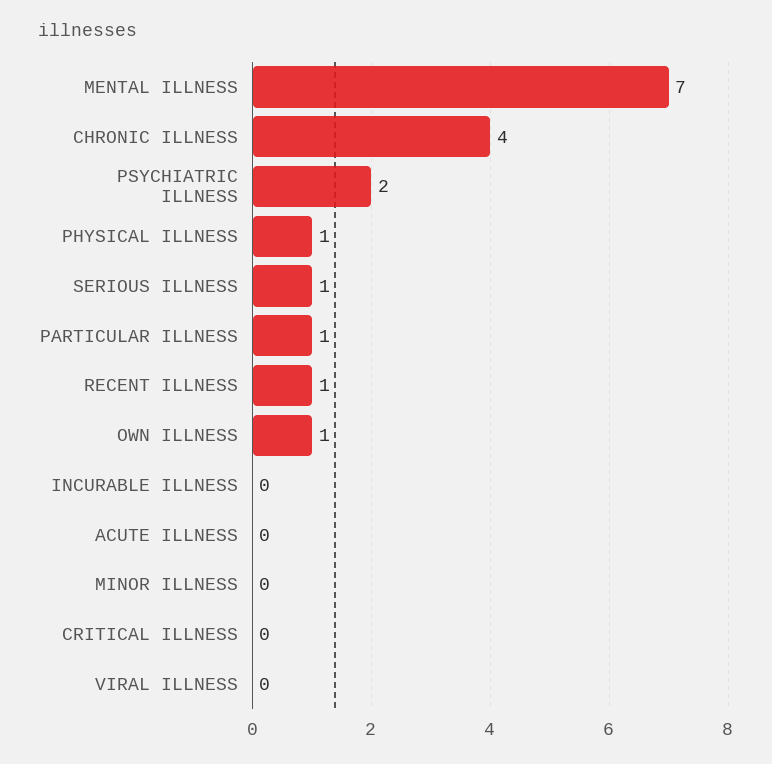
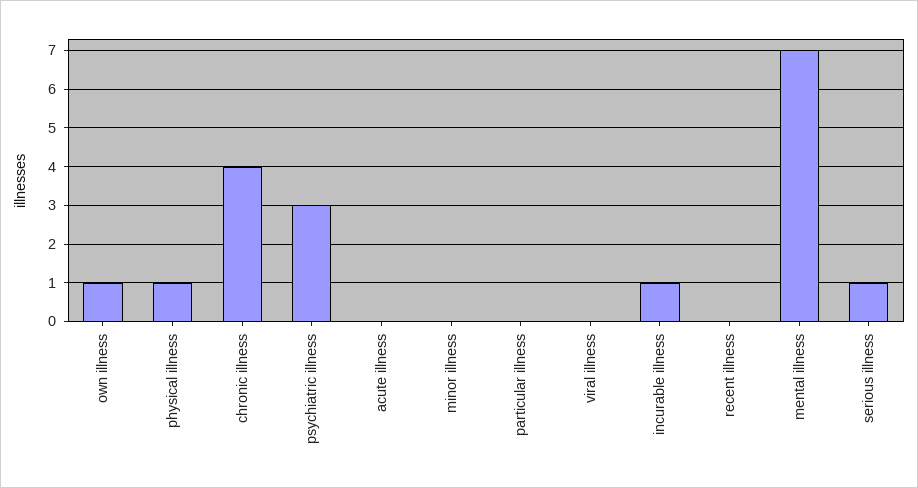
  {
    "MENTAL ILLNESS": 7,
    "CHRONIC ILLNESS": 4,
-   "PSYCHIATRIC ILLNESS": 2,
+   "PSYCHIATRIC ILLNESS": 3,
    "PHYSICAL ILLNESS": 1,
    "SERIOUS ILLNESS": 1,
-   "PARTICULAR ILLNESS": 1,
+   "PARTICULAR ILLNESS": 0,
-   "RECENT ILLNESS": 1,
+   "RECENT ILLNESS": 0,
    "OWN ILLNESS": 1,
-   "INCURABLE ILLNESS": 0,
+   "INCURABLE ILLNESS": 1,
    "ACUTE ILLNESS": 0,
    "MINOR ILLNESS": 0,
-   "CRITICAL ILLNESS": 0,
    "VIRAL ILLNESS": 0
  }

